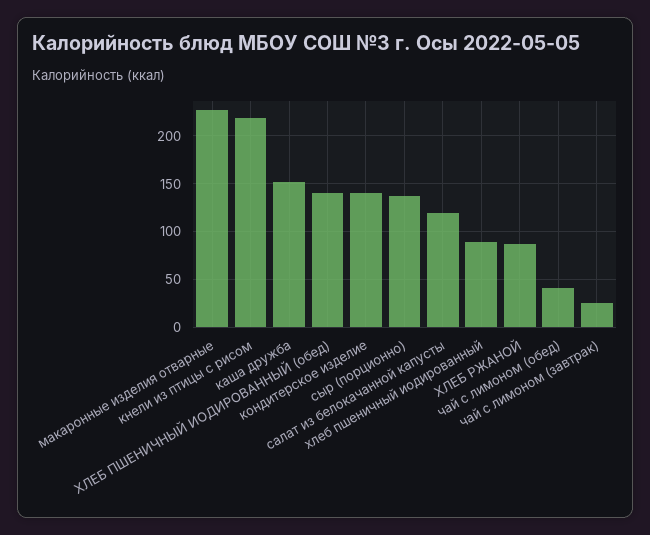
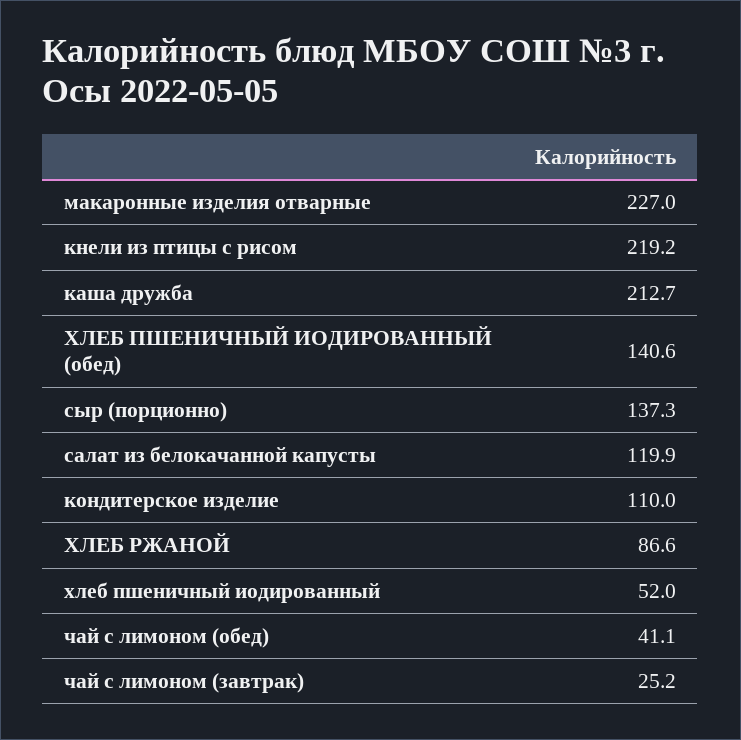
  {
    "макаронные изделия отварные": 227,
    "кнели из птицы с рисом": 219.2,
-   "каша дружба": 150,
+   "каша дружба": 212.7,
    "ХЛЕБ ПШЕНИЧНЫЙ ИОДИРОВАННЫЙ (обед)": 140.6,
-   "кондитерское изделие": 140,
+   "кондитерское изделие": 110,
    "сыр (порционно)": 137.3,
    "салат из белокачанной капусты": 119.9,
-   "хлеб пшеничный иодированный": 90,
+   "хлеб пшеничный иодированный": 52,
    "ХЛЕБ РЖАНОЙ": 86.6,
    "чай с лимоном (обед)": 41.1,
    "чай с лимоном (завтрак)": 25.2
  }

